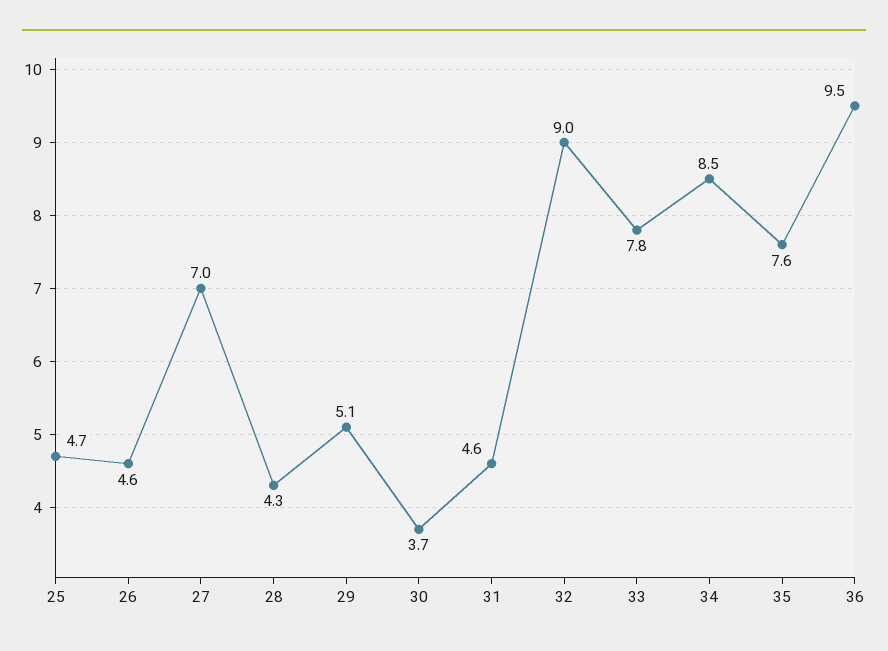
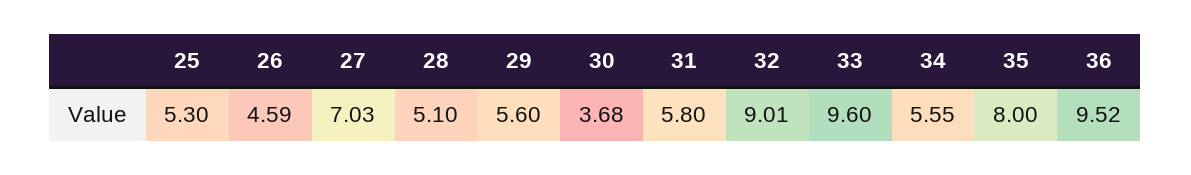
  {
-   "25": 4.7,
+   "25": 5.3,
    "26": 4.59,
    "27": 7.03,
-   "28": 4.3,
+   "28": 5.1,
-   "29": 5.1,
+   "29": 5.6,
    "30": 3.68,
-   "31": 4.6,
+   "31": 5.8,
    "32": 9.01,
-   "33": 7.8,
+   "33": 9.6,
-   "34": 8.5,
+   "34": 5.55,
-   "35": 7.6,
+   "35": 8,
    "36": 9.52
  }

